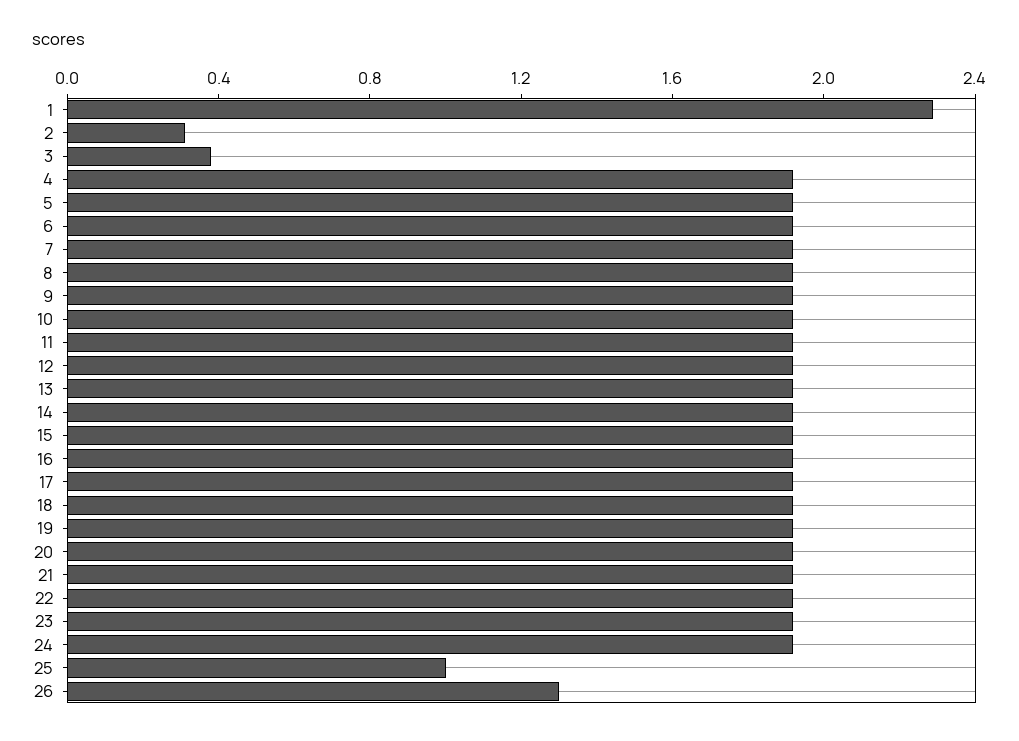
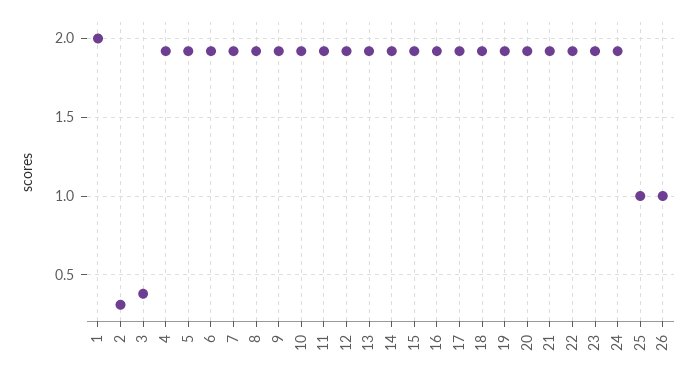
  {
-   "1": 2.3,
+   "1": 2,
    "2": 0.3,
    "3": 0.4,
    "4": 1.9,
    "5": 1.9,
    "6": 1.9,
    "7": 1.9,
    "8": 1.9,
    "9": 1.9,
    "10": 1.9,
    "11": 1.9,
    "12": 1.9,
    "13": 1.9,
    "14": 1.9,
    "15": 1.9,
    "16": 1.9,
    "17": 1.9,
    "18": 1.9,
    "19": 1.9,
    "20": 1.9,
    "21": 1.9,
    "22": 1.9,
    "23": 1.9,
    "24": 1.9,
    "25": 1,
-   "26": 1.3
+   "26": 1
  }

